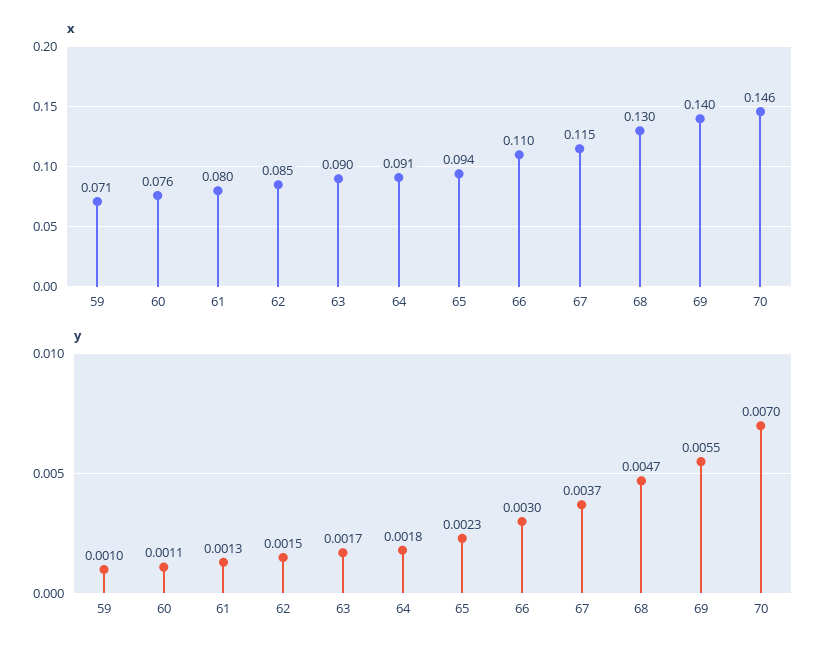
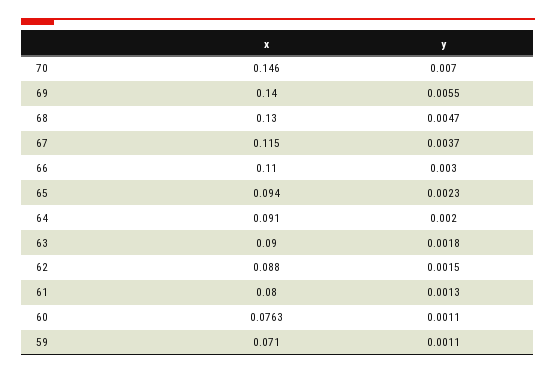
  {
    "x": {
      "59": 0.071,
      "60": 0.0763,
      "61": 0.08,
-     "62": 0.085,
+     "62": 0.088,
      "63": 0.09,
      "64": 0.091,
      "65": 0.094,
      "66": 0.11,
      "67": 0.115,
      "68": 0.13,
      "69": 0.14,
      "70": 0.146
    },
    "y": {
-     "59": 0.001,
+     "59": 0.0011,
      "60": 0.0011,
      "61": 0.0013,
      "62": 0.0015,
-     "63": 0.0017,
+     "63": 0.0018,
-     "64": 0.0018,
+     "64": 0.002,
      "65": 0.0023,
      "66": 0.003,
      "67": 0.0037,
      "68": 0.0047,
      "69": 0.0055,
      "70": 0.007
    }
  }

